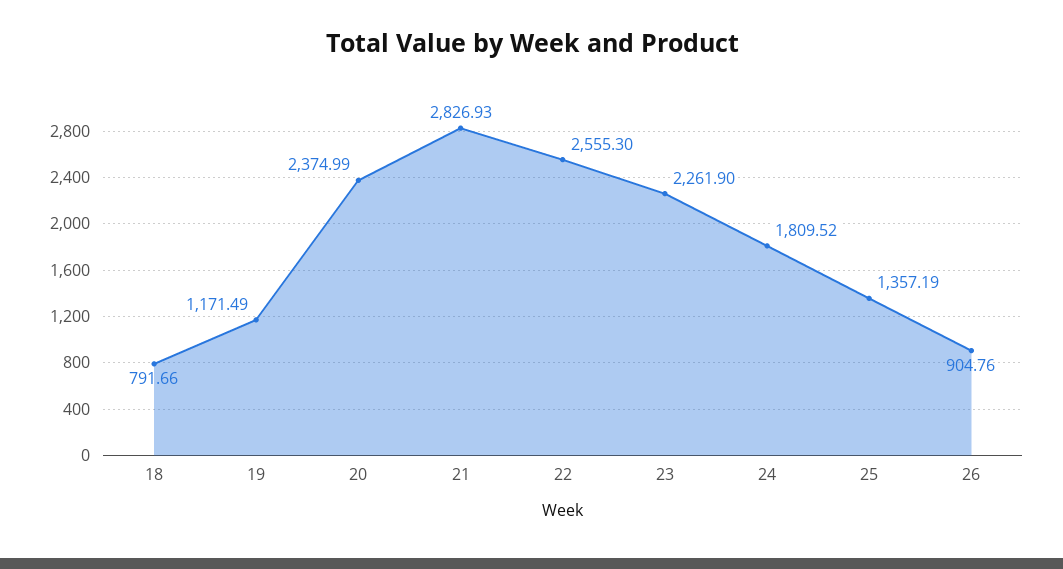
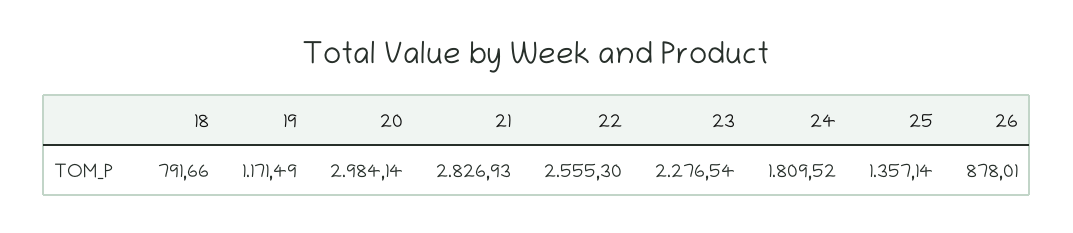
  {
    "18": 791.66,
    "19": 1171.49,
-   "20": 2374.99,
+   "20": 2984.14,
    "21": 2826.93,
    "22": 2555.3,
-   "23": 2261.9,
+   "23": 2276.54,
    "24": 1809.52,
-   "25": 1357.19,
+   "25": 1357.14,
-   "26": 904.76
+   "26": 878.01
  }

